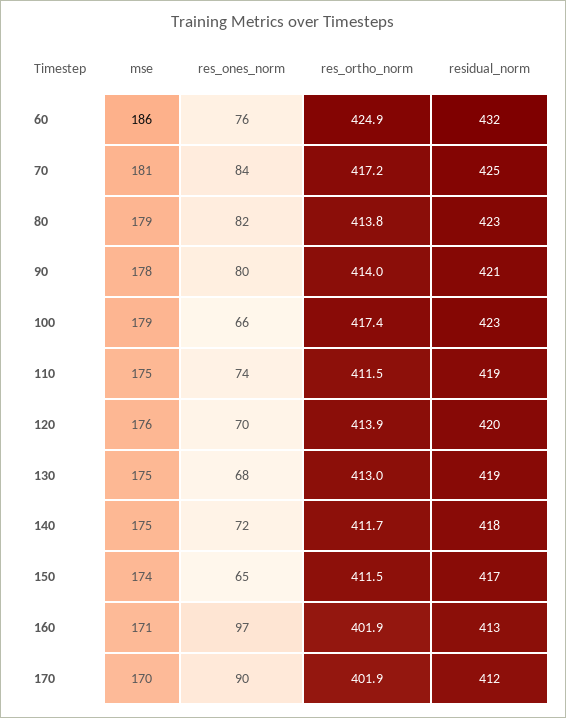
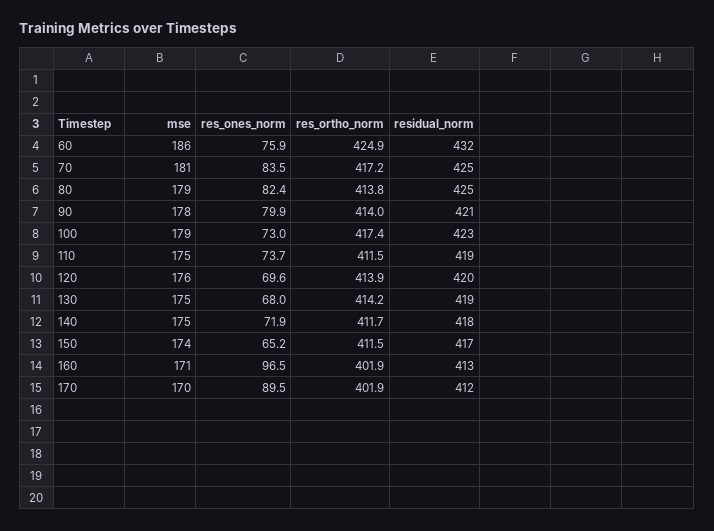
  {
    "mse": {
      "60": 186,
      "70": 181,
      "80": 179,
      "90": 178,
      "100": 179,
      "110": 175,
      "120": 176,
      "130": 175,
      "140": 175,
      "150": 174,
      "160": 171,
      "170": 170
    },
    "res_ones_norm": {
      "60": 75.9,
      "70": 83.5,
      "80": 82.4,
      "90": 79.9,
-     "100": 66,
+     "100": 73,
      "110": 73.7,
      "120": 69.6,
      "130": 68,
      "140": 71.9,
      "150": 65.2,
      "160": 96.5,
      "170": 89.5
    },
    "res_ortho_norm": {
      "60": 424.9,
      "70": 417.2,
      "80": 413.8,
      "90": 414,
      "100": 417.4,
      "110": 411.5,
      "120": 413.9,
-     "130": 413,
+     "130": 414.2,
      "140": 411.7,
      "150": 411.5,
      "160": 401.9,
      "170": 401.9
    },
    "residual_norm": {
      "60": 432,
      "70": 425,
-     "80": 423,
+     "80": 425,
      "90": 421,
      "100": 423,
      "110": 419,
      "120": 420,
      "130": 419,
      "140": 418,
      "150": 417,
      "160": 413,
      "170": 412
    }
  }

